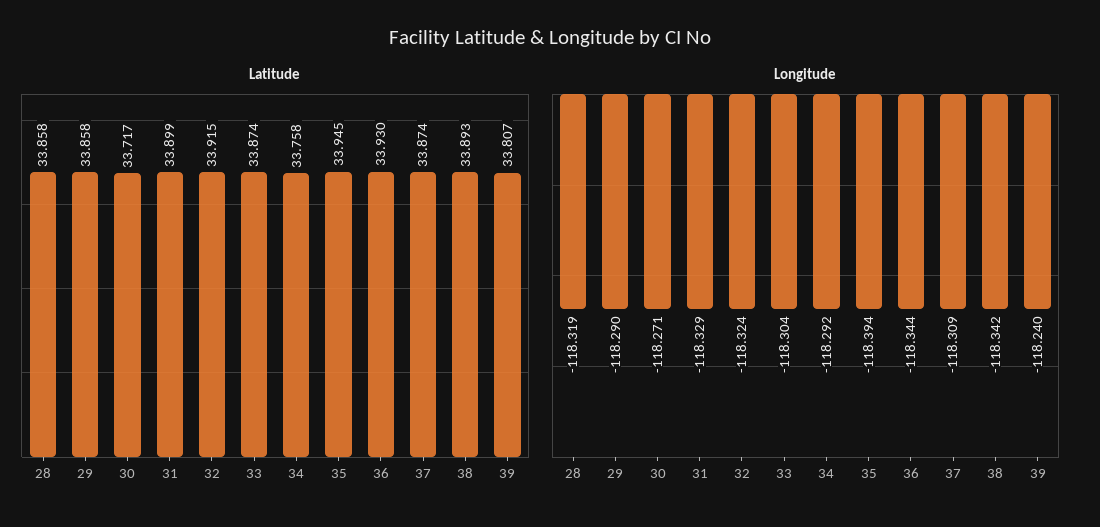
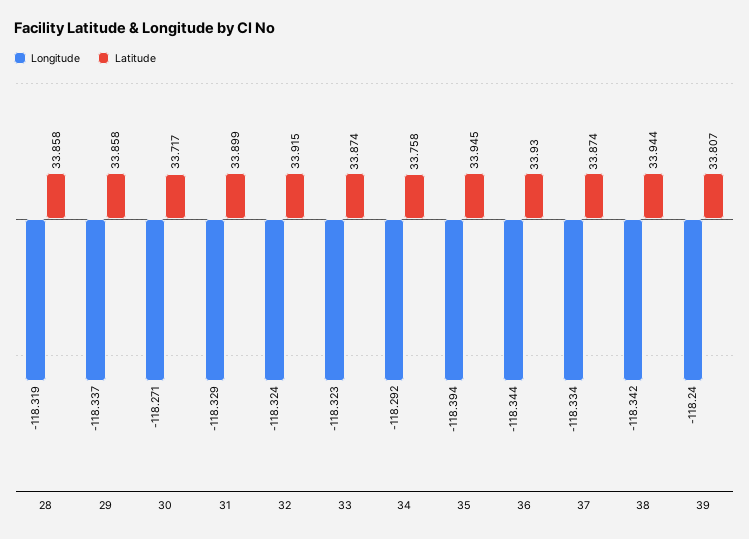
  {
    "Latitude": {
      "28": 33.858,
      "29": 33.858,
      "30": 33.717,
      "31": 33.899,
      "32": 33.915,
      "33": 33.874,
      "34": 33.758,
      "35": 33.945,
      "36": 33.93,
      "37": 33.874,
-     "38": 33.893,
+     "38": 33.944,
      "39": 33.807
    },
    "Longitude": {
      "28": -118.319,
-     "29": -118.29,
+     "29": -118.337,
      "30": -118.271,
      "31": -118.329,
      "32": -118.324,
-     "33": -118.304,
+     "33": -118.323,
      "34": -118.292,
      "35": -118.394,
      "36": -118.344,
-     "37": -118.309,
+     "37": -118.334,
      "38": -118.342,
      "39": -118.24
    }
  }

